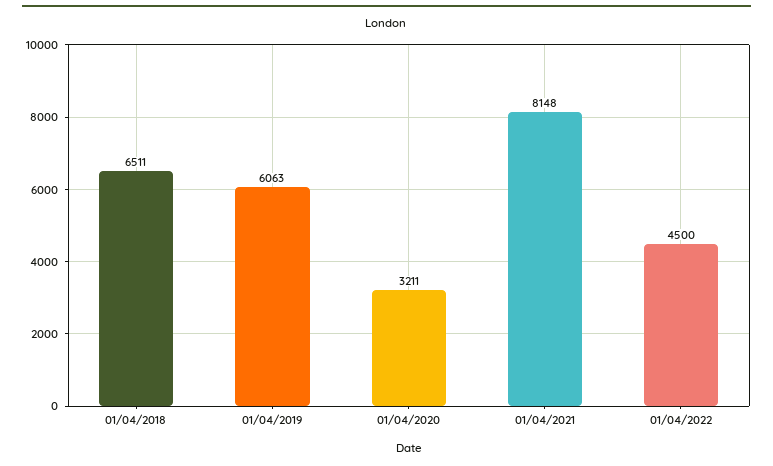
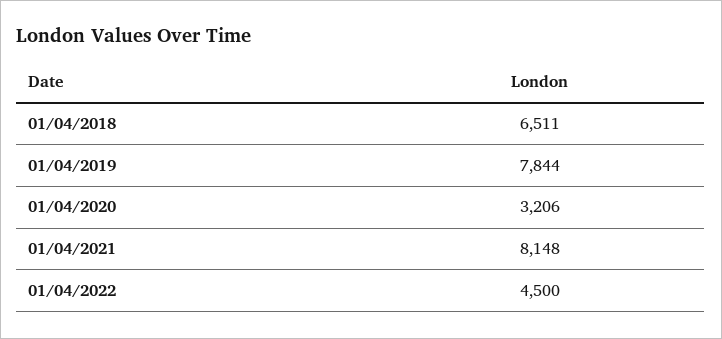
  {
    "01/04/2018": 6511,
-   "01/04/2019": 6063,
+   "01/04/2019": 7844,
-   "01/04/2020": 3211,
+   "01/04/2020": 3206,
    "01/04/2021": 8148,
    "01/04/2022": 4500
  }

